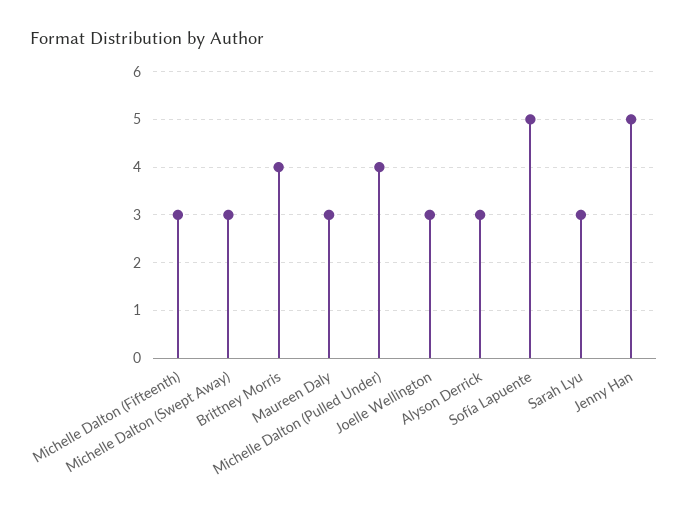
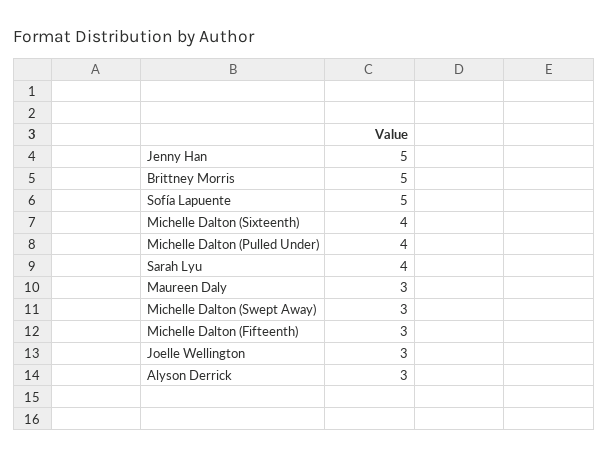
  {
    "Michelle Dalton (Fifteenth)": 3,
    "Michelle Dalton (Swept Away)": 3,
-   "Brittney Morris": 4,
+   "Brittney Morris": 5,
    "Maureen Daly": 3,
    "Michelle Dalton (Pulled Under)": 4,
    "Joelle Wellington": 3,
    "Alyson Derrick": 3,
    "Sofía Lapuente": 5,
-   "Sarah Lyu": 3,
+   "Sarah Lyu": 4,
-   "Jenny Han": 5
+   "Jenny Han": 5,
+   "Michelle Dalton (Sixteenth)": 4
  }

